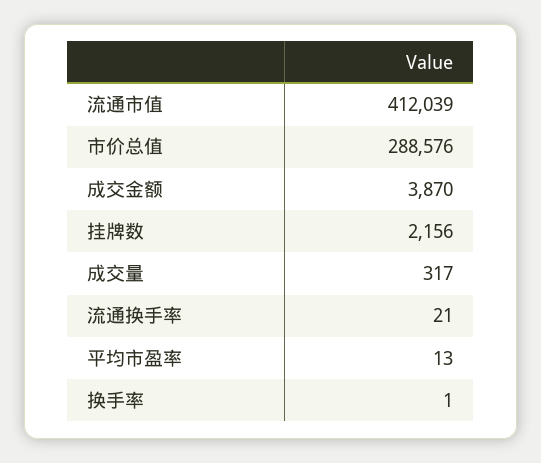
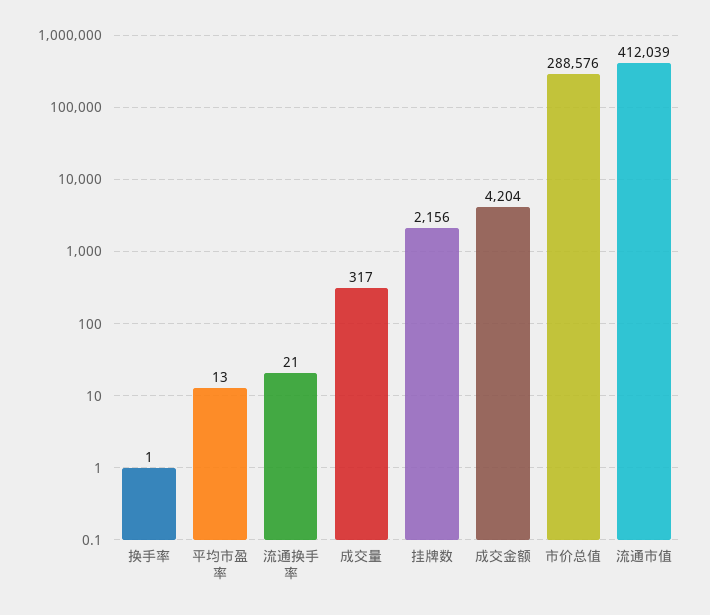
  {
    "流通市值": 412039,
    "市价总值": 288576,
-   "成交金额": 3870,
+   "成交金额": 4204,
    "挂牌数": 2156,
    "成交量": 317,
    "流通换手率": 21,
    "平均市盈率": 13,
    "换手率": 1
  }

